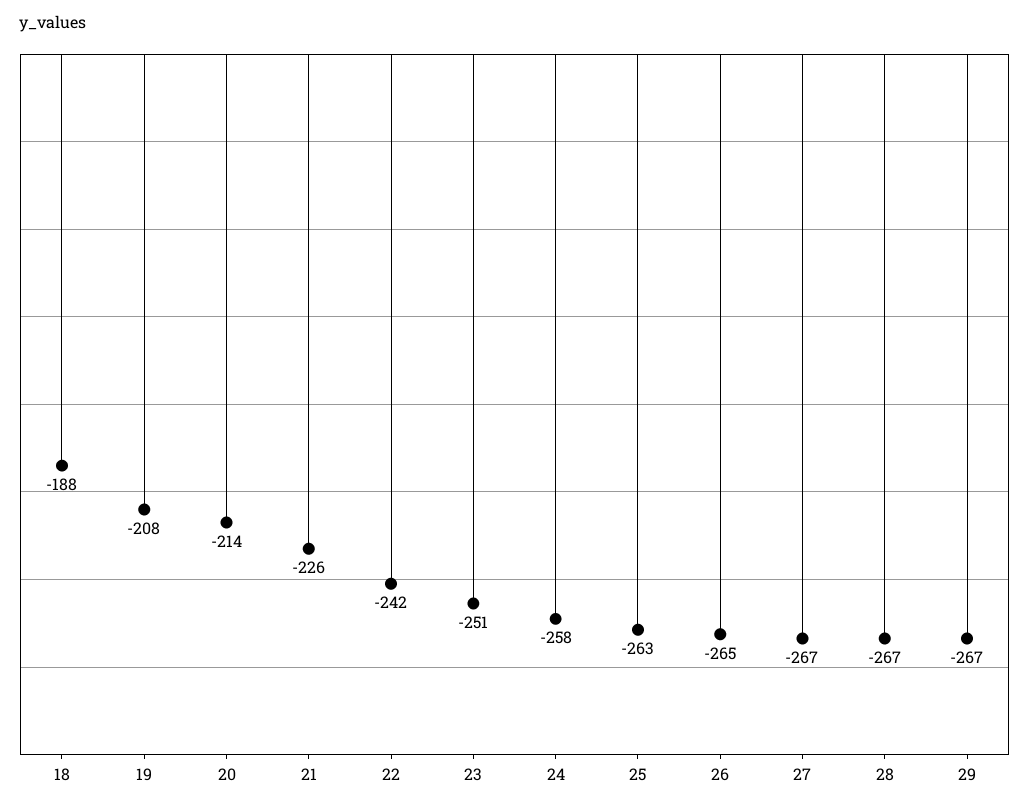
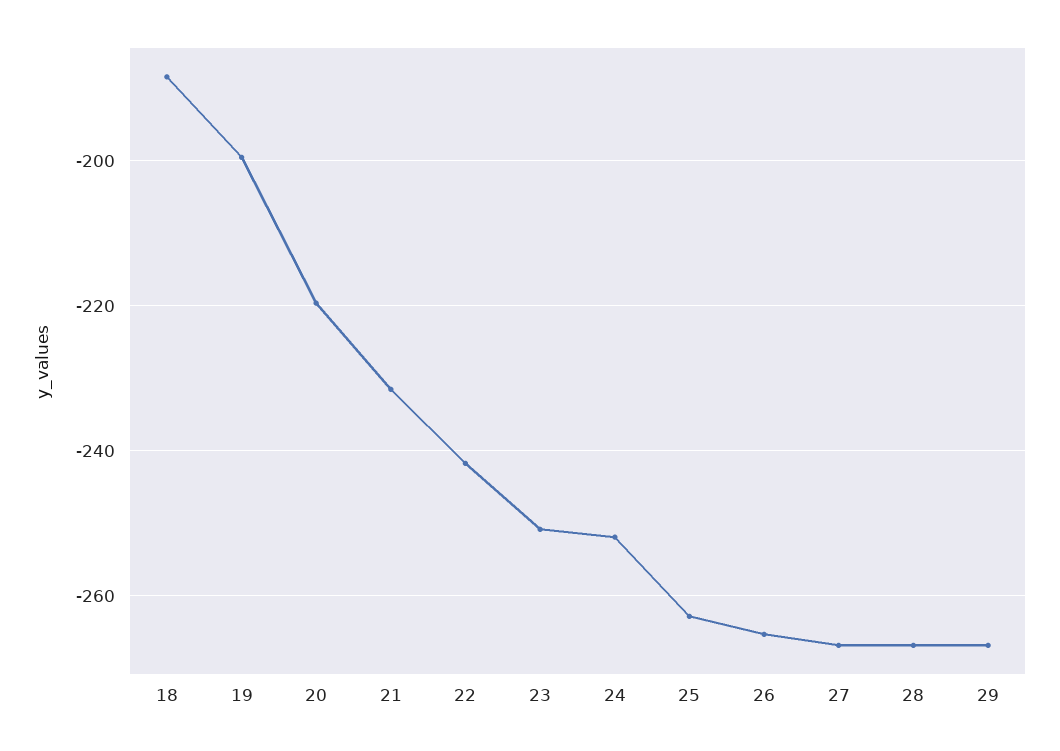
  {
    "18": -188,
-   "19": -208,
+   "19": -200,
-   "20": -214,
+   "20": -220,
-   "21": -226,
+   "21": -232,
    "22": -242,
    "23": -251,
-   "24": -258,
+   "24": -252,
    "25": -263,
    "26": -265,
    "27": -267,
    "28": -267,
    "29": -267
  }

